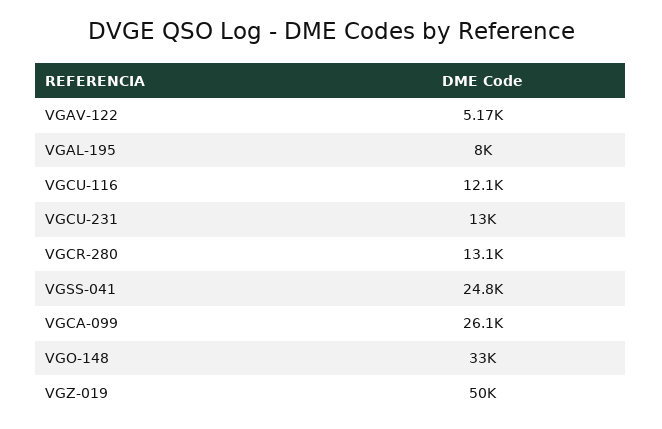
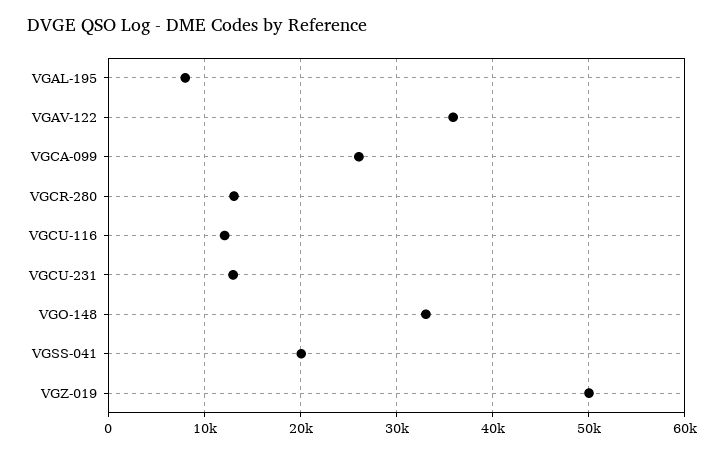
  {
-   "VGAV-122": 5170,
+   "VGAV-122": 36000,
    "VGAL-195": 8000,
    "VGCU-116": 12100,
    "VGCU-231": 13000,
    "VGCR-280": 13100,
-   "VGSS-041": 24800,
+   "VGSS-041": 20000,
    "VGCA-099": 26100,
    "VGO-148": 33000,
    "VGZ-019": 50000
  }

